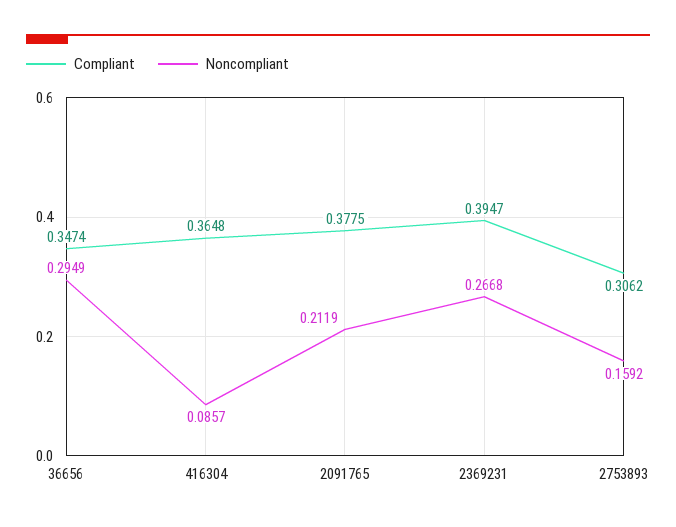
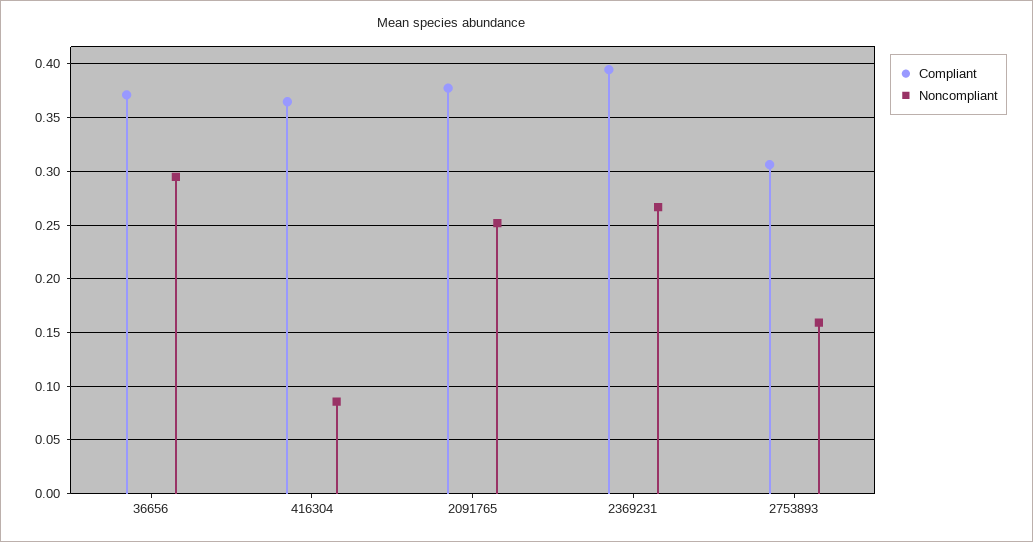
  {
    "Compliant": {
-     "36656": 0.3474,
+     "36656": 0.37,
      "416304": 0.3648,
      "2091765": 0.3775,
      "2369231": 0.3947,
      "2753893": 0.3062
    },
    "Noncompliant": {
      "36656": 0.2949,
      "416304": 0.0857,
-     "2091765": 0.2119,
+     "2091765": 0.25,
      "2369231": 0.2668,
      "2753893": 0.1592
    }
  }

